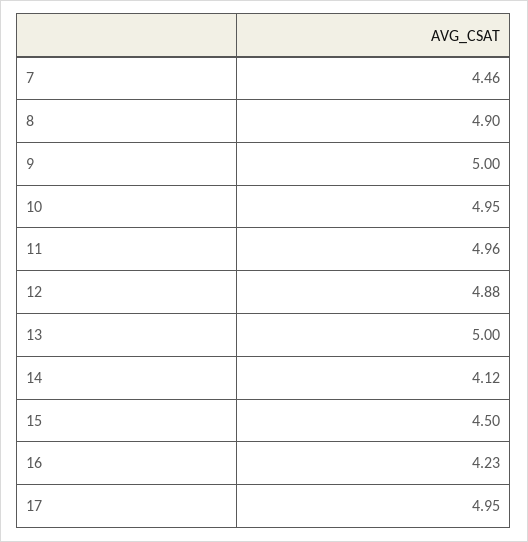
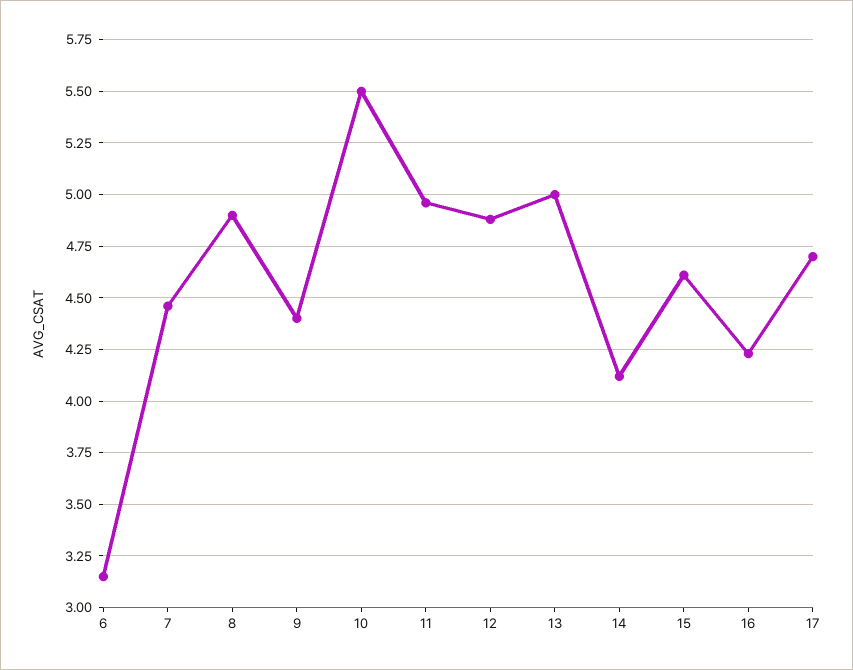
  {
    "7": 4.46,
    "8": 4.9,
-   "9": 5,
+   "9": 4.4,
-   "10": 4.95,
+   "10": 5.5,
    "11": 4.96,
    "12": 4.88,
    "13": 5,
    "14": 4.12,
-   "15": 4.5,
+   "15": 4.6,
    "16": 4.23,
-   "17": 4.95
+   "17": 4.7,
+   "6": 3.15
  }

